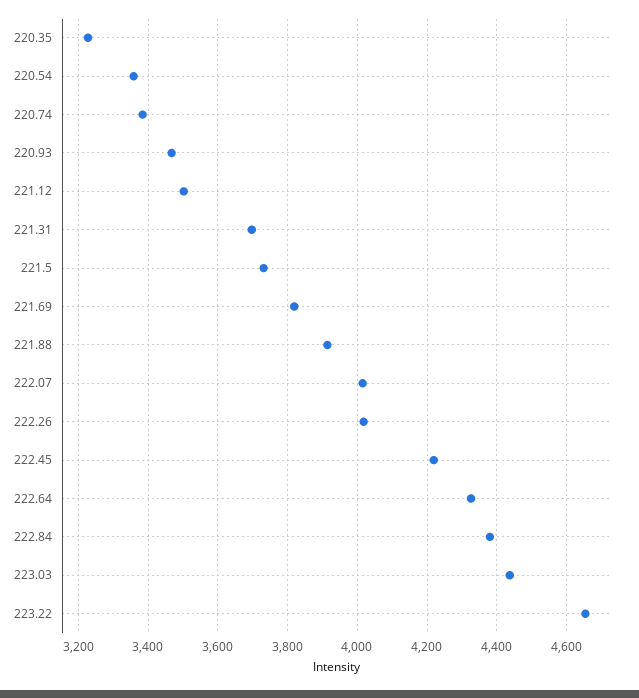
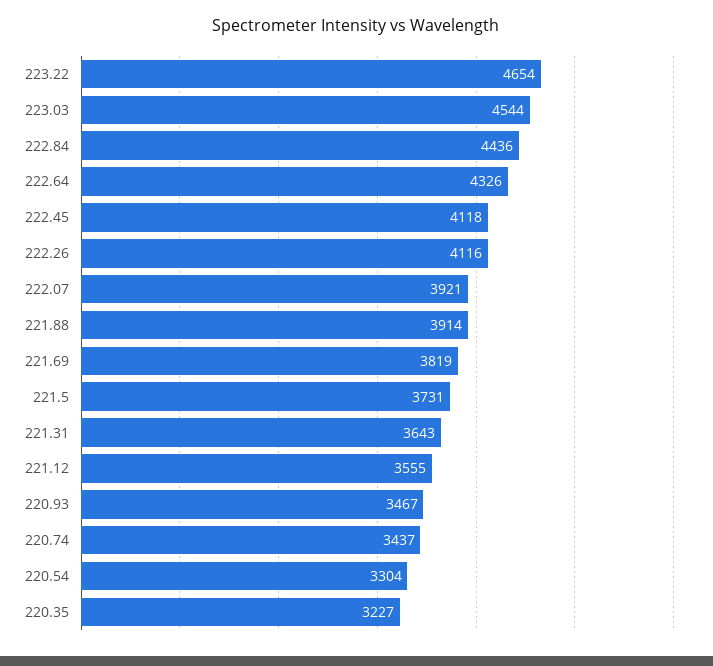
  {
    "220.35": 3227,
-   "220.54": 3360,
+   "220.54": 3304,
-   "220.74": 3380,
+   "220.74": 3437,
    "220.93": 3467,
-   "221.12": 3500,
+   "221.12": 3555,
-   "221.31": 3700,
+   "221.31": 3643,
    "221.5": 3731,
    "221.69": 3819,
    "221.88": 3914,
-   "222.07": 4020,
+   "222.07": 3921,
-   "222.26": 4020,
+   "222.26": 4116,
-   "222.45": 4220,
+   "222.45": 4118,
    "222.64": 4326,
-   "222.84": 4380,
+   "222.84": 4436,
-   "223.03": 4440,
+   "223.03": 4544,
    "223.22": 4654
  }

